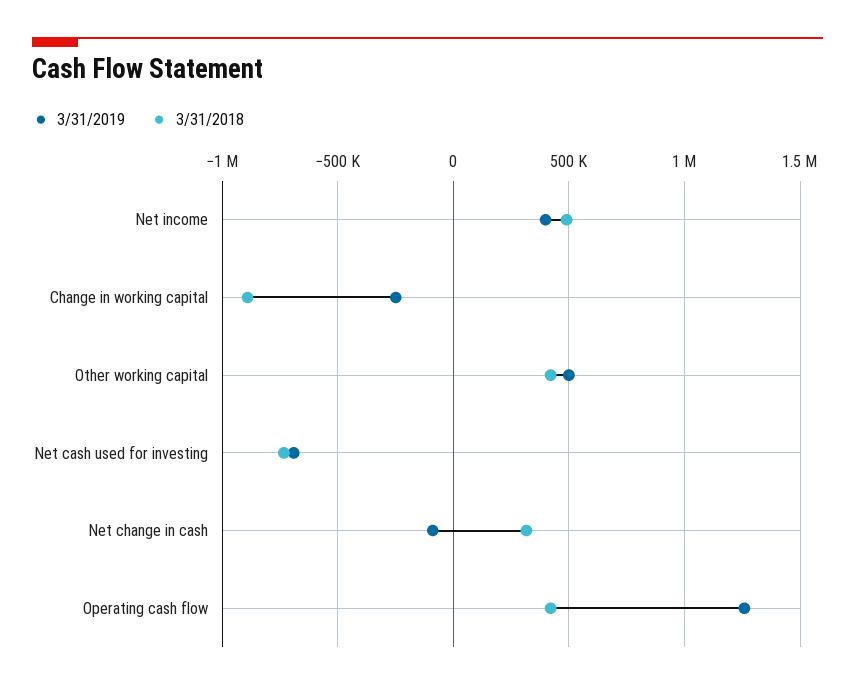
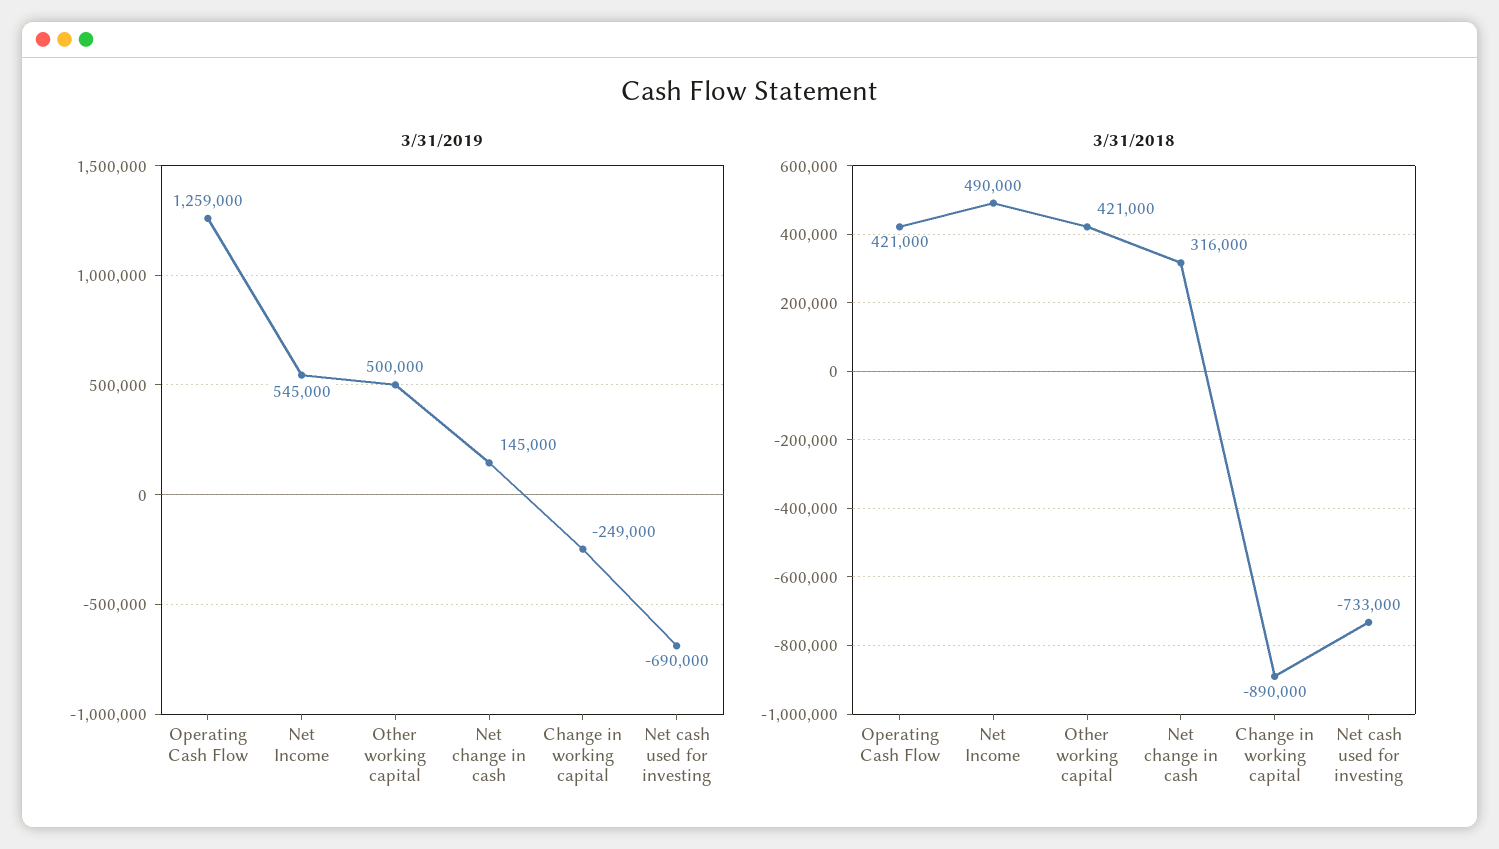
  {
    "3/31/2019": {
-     "Net income": 400000,
+     "Net income": 545000,
      "Change in working capital": -249000,
      "Other working capital": 500000,
      "Net cash used for investing": -690000,
-     "Net change in cash": -100000,
+     "Net change in cash": 145000,
      "Operating cash flow": 1259000
    },
    "3/31/2018": {
      "Net income": 490000,
      "Change in working capital": -890000,
      "Other working capital": 421000,
      "Net cash used for investing": -733000,
      "Net change in cash": 316000,
      "Operating cash flow": 421000
    }
  }

